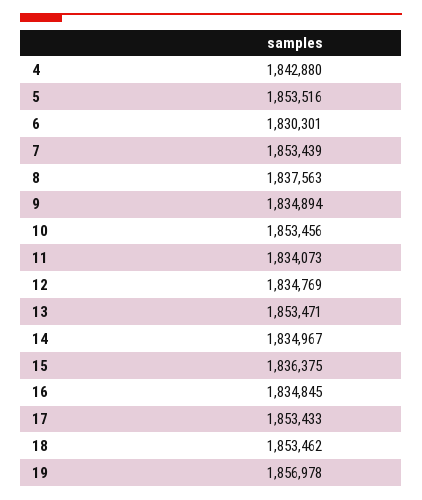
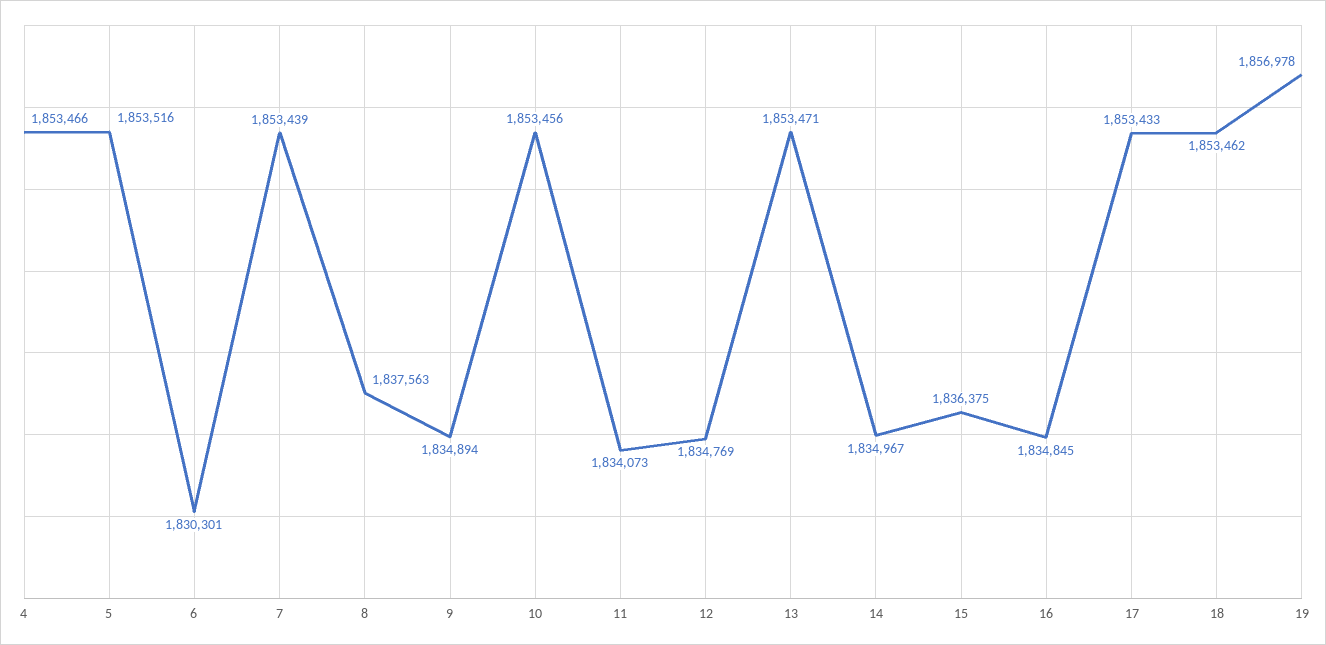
  {
-   "4": 1842880,
+   "4": 1853466,
    "5": 1853516,
    "6": 1830301,
    "7": 1853439,
    "8": 1837563,
    "9": 1834894,
    "10": 1853456,
    "11": 1834073,
    "12": 1834769,
    "13": 1853471,
    "14": 1834967,
    "15": 1836375,
    "16": 1834845,
    "17": 1853433,
    "18": 1853462,
    "19": 1856978
  }

